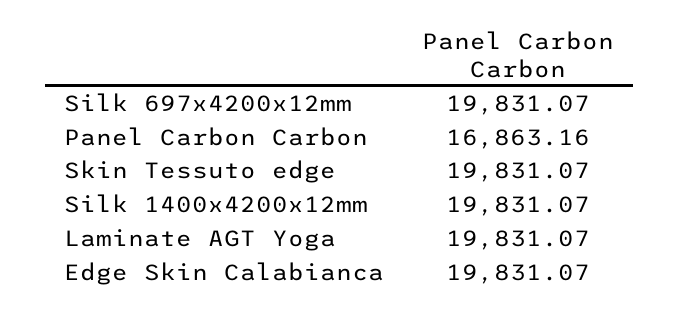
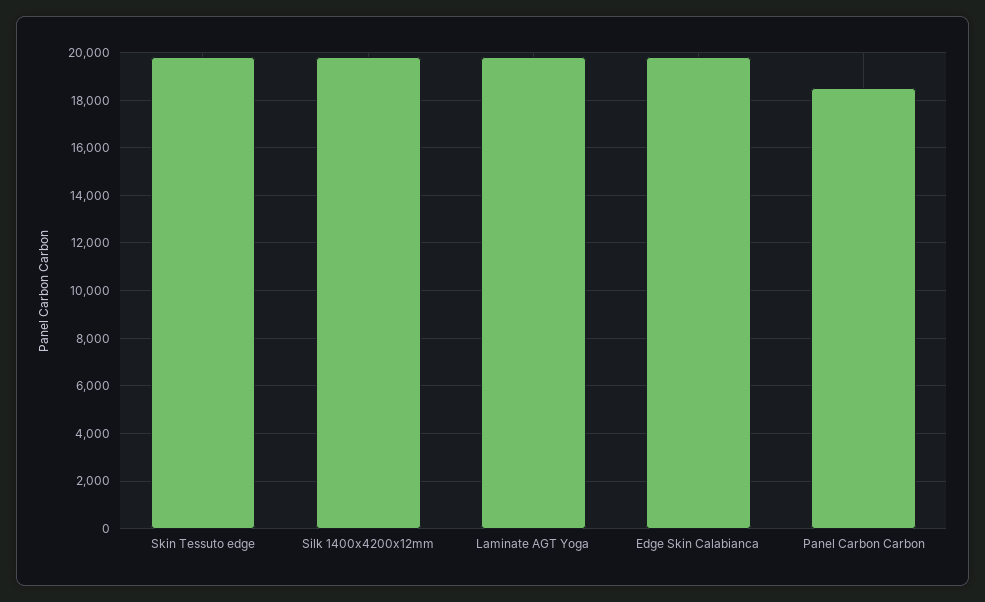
  {
-   "Silk 697x4200x12mm": 19831.07,
-   "Panel Carbon Carbon": 16863.16,
+   "Panel Carbon Carbon": 18500,
    "Skin Tessuto edge": 19831.07,
    "Silk 1400x4200x12mm": 19831.07,
    "Laminate AGT Yoga": 19831.07,
    "Edge Skin Calabianca": 19831.07
  }

